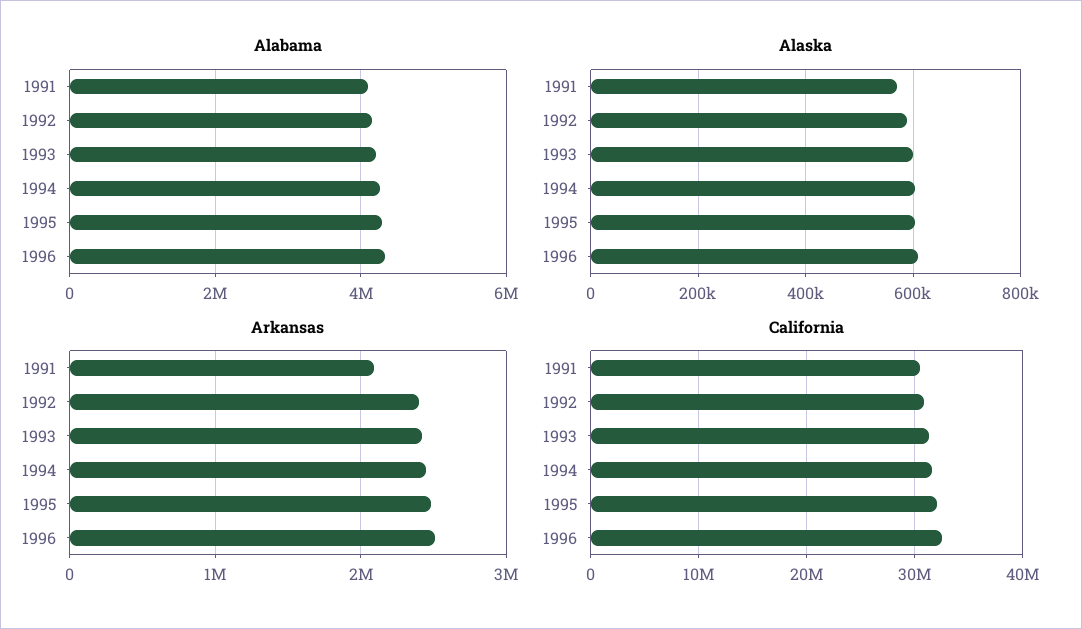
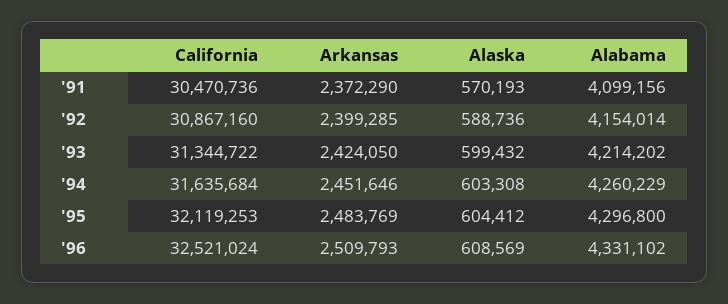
  {
    "Alabama": {
      "1991": 4099156,
      "1992": 4154014,
      "1993": 4214202,
      "1994": 4260229,
      "1995": 4296800,
      "1996": 4331102
    },
    "Alaska": {
      "1991": 570193,
      "1992": 588736,
      "1993": 599432,
      "1994": 603308,
      "1995": 604412,
      "1996": 608569
    },
    "Arkansas": {
-     "1991": 2100000,
+     "1991": 2372290,
      "1992": 2399285,
      "1993": 2424050,
      "1994": 2451646,
      "1995": 2483769,
      "1996": 2509793
    },
    "California": {
      "1991": 30470736,
      "1992": 30867160,
      "1993": 31344722,
      "1994": 31635684,
      "1995": 32119253,
      "1996": 32521024
    }
  }

